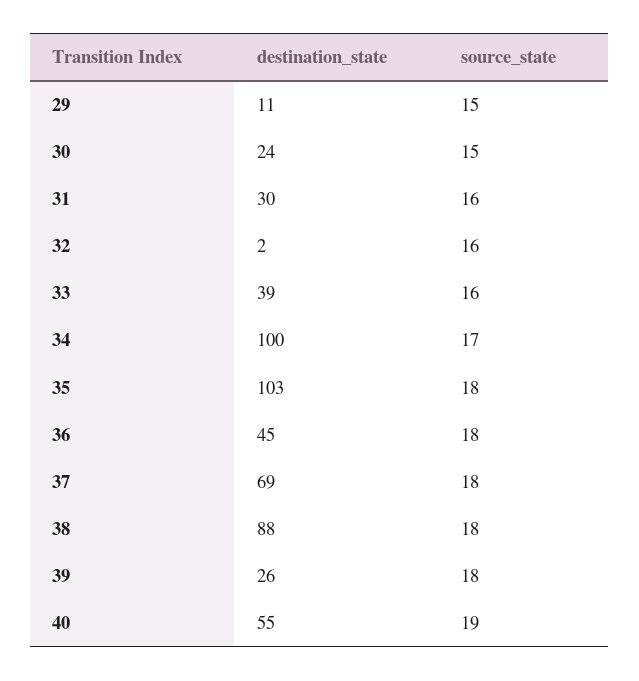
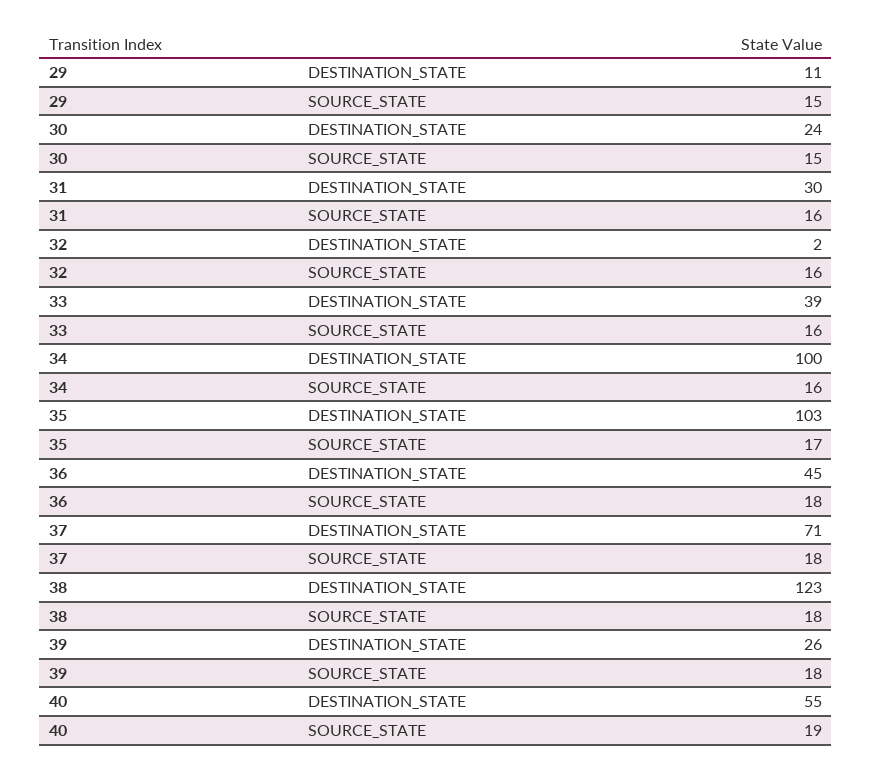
  {
    "destination_state": {
      "29": 11,
      "30": 24,
      "31": 30,
      "32": 2,
      "33": 39,
      "34": 100,
      "35": 103,
      "36": 45,
-     "37": 69,
+     "37": 71,
-     "38": 88,
+     "38": 123,
      "39": 26,
      "40": 55
    },
    "source_state": {
      "29": 15,
      "30": 15,
      "31": 16,
      "32": 16,
      "33": 16,
-     "34": 17,
+     "34": 16,
-     "35": 18,
+     "35": 17,
      "36": 18,
      "37": 18,
      "38": 18,
      "39": 18,
      "40": 19
    }
  }

